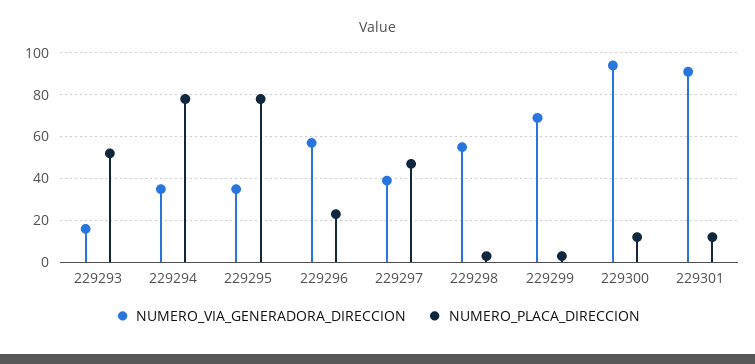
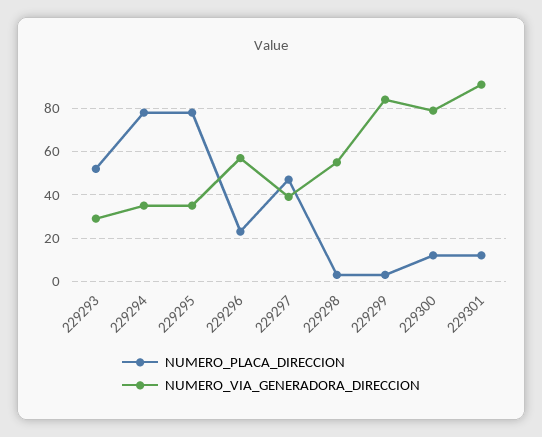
  {
    "NUMERO_VIA_GENERADORA_DIRECCION": {
-     "229293": 15,
+     "229293": 30,
      "229294": 35,
      "229295": 35,
      "229296": 55,
      "229297": 40,
      "229298": 55,
-     "229299": 70,
+     "229299": 85,
-     "229300": 95,
+     "229300": 80,
      "229301": 90
    },
    "NUMERO_PLACA_DIRECCION": {
      "229293": 50,
      "229294": 80,
      "229295": 80,
      "229296": 25,
      "229297": 45,
      "229298": 5,
      "229299": 5,
      "229300": 10,
      "229301": 10
    }
  }

